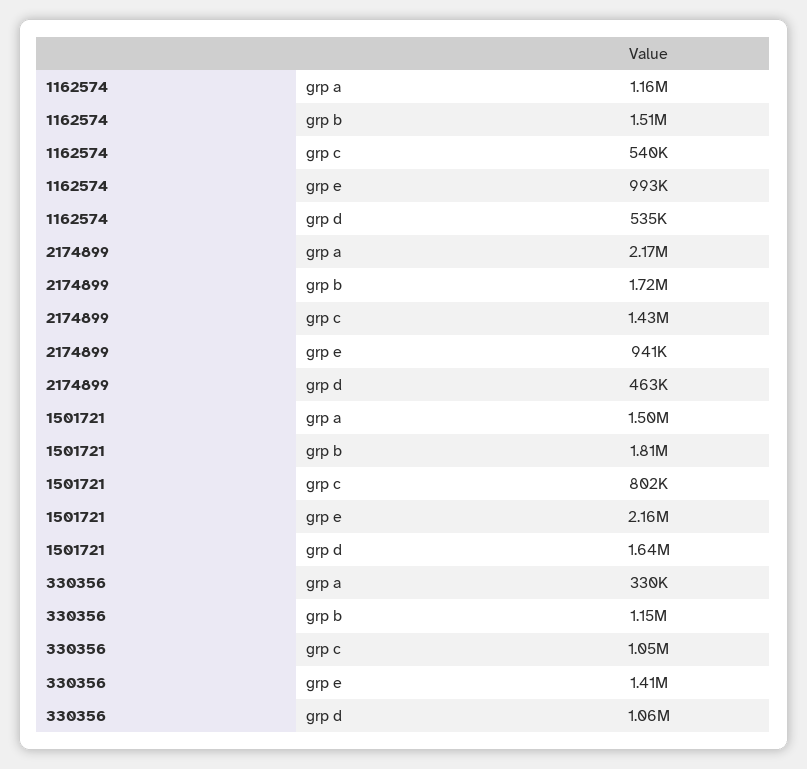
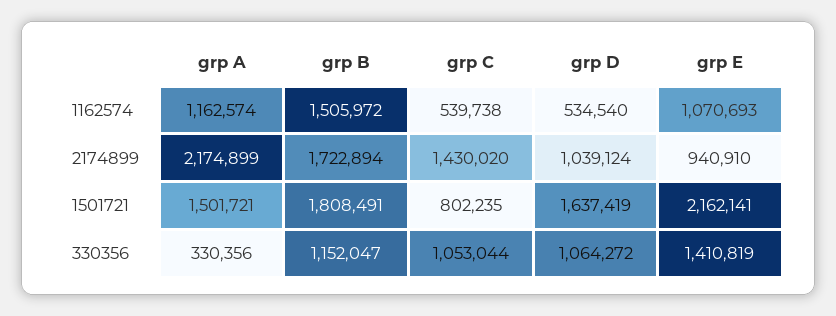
  {
    "1162574": {
      "grp a": 1162574,
      "grp b": 1505972,
      "grp c": 539738,
-     "grp e": 993000,
+     "grp e": 1070693,
      "grp d": 534540
    },
    "2174899": {
      "grp a": 2174899,
      "grp b": 1722894,
      "grp c": 1430020,
      "grp e": 940910,
-     "grp d": 463000
+     "grp d": 1039124
    },
    "1501721": {
      "grp a": 1501721,
      "grp b": 1808491,
      "grp c": 802235,
      "grp e": 2162141,
      "grp d": 1637419
    },
    "330356": {
      "grp a": 330356,
      "grp b": 1152047,
      "grp c": 1053044,
      "grp e": 1410819,
      "grp d": 1064272
    }
  }

